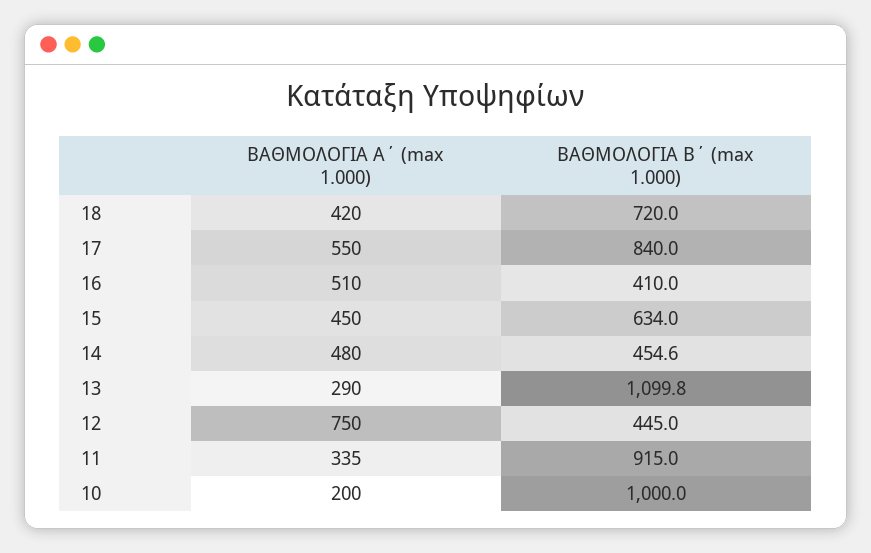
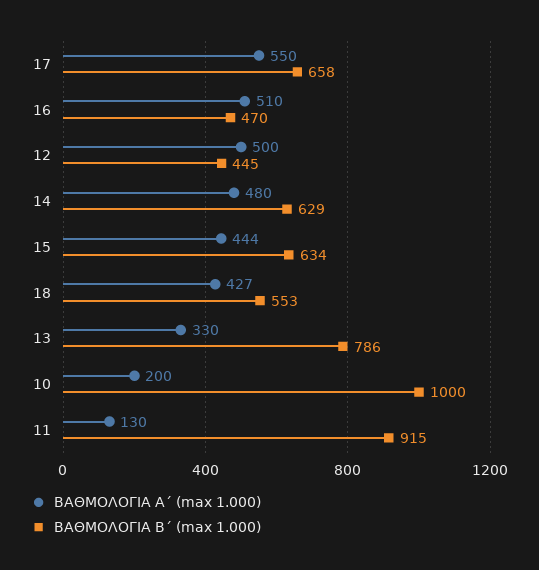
  {
    "ΒΑΘΜΟΛΟΓΙΑ Α΄ (max 1.000)": {
-     "18": 420,
+     "18": 427,
      "17": 550,
      "16": 510,
-     "15": 450,
+     "15": 444,
      "14": 480,
-     "13": 290,
+     "13": 330,
-     "12": 750,
+     "12": 500,
-     "11": 335,
+     "11": 130,
      "10": 200
    },
    "ΒΑΘΜΟΛΟΓΙΑ Β΄ (max 1.000)": {
-     "18": 720,
+     "18": 553,
-     "17": 840,
+     "17": 658,
-     "16": 410,
+     "16": 470,
      "15": 634,
-     "14": 454.6,
+     "14": 629,
-     "13": 1099.8,
+     "13": 786,
      "12": 445,
      "11": 915,
      "10": 1000
    }
  }

